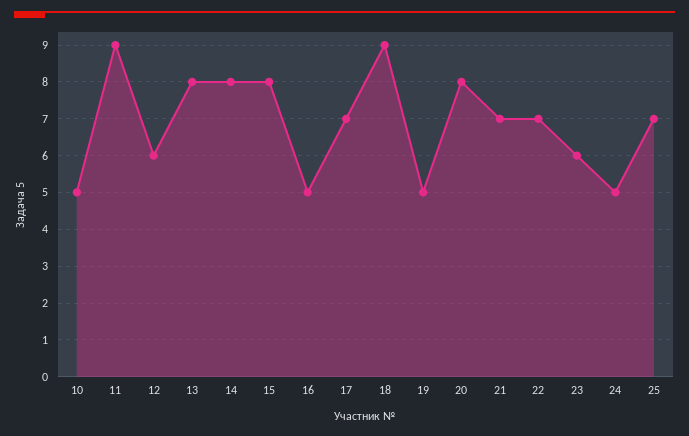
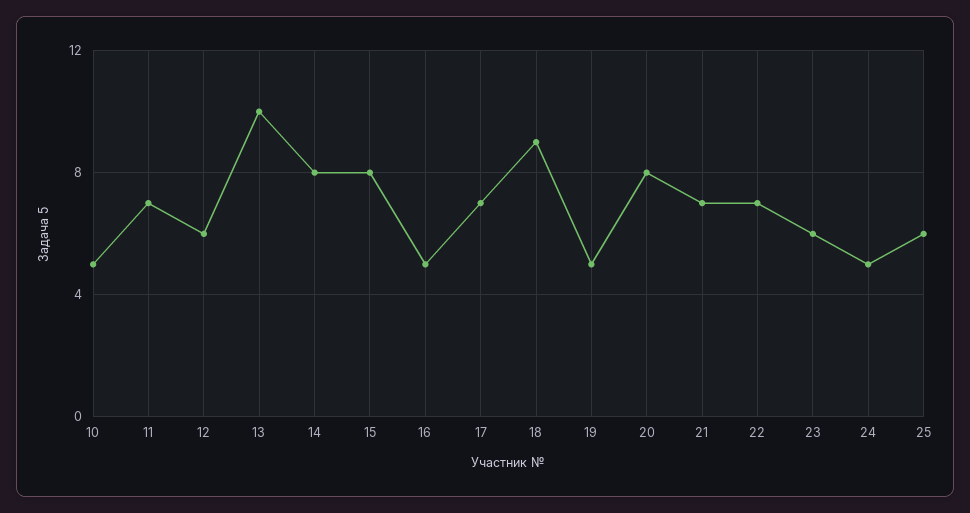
  {
    "10": 5,
-   "11": 9,
+   "11": 7,
    "12": 6,
-   "13": 8,
+   "13": 10,
    "14": 8,
    "15": 8,
    "16": 5,
    "17": 7,
    "18": 9,
    "19": 5,
    "20": 8,
    "21": 7,
    "22": 7,
    "23": 6,
    "24": 5,
-   "25": 7
+   "25": 6
  }

